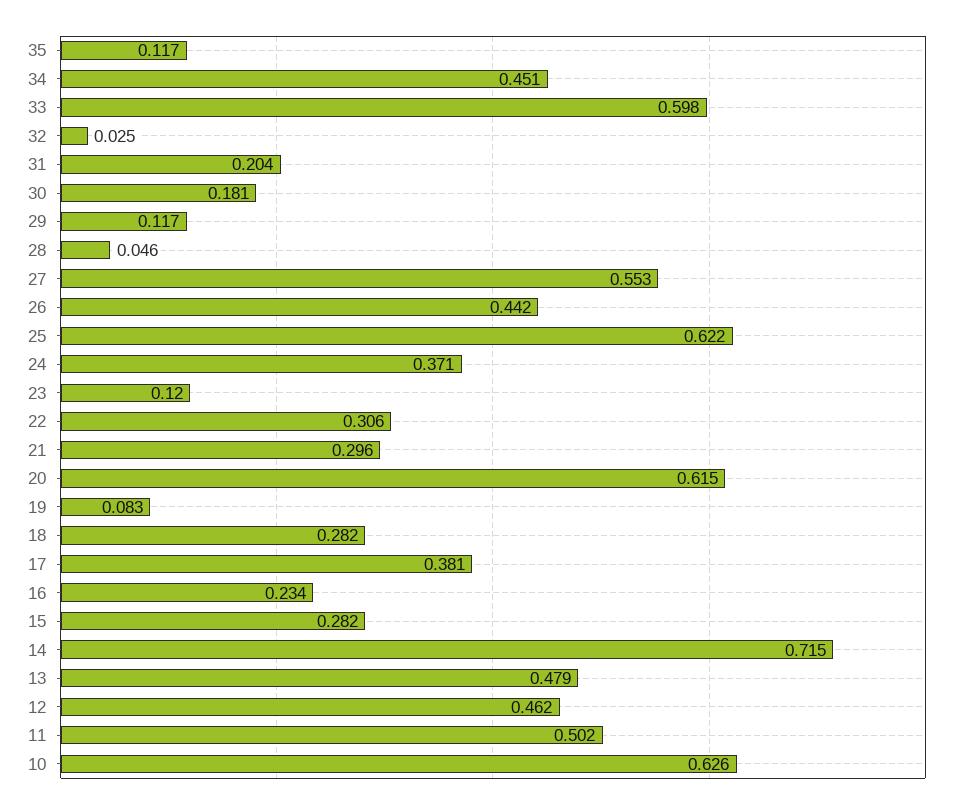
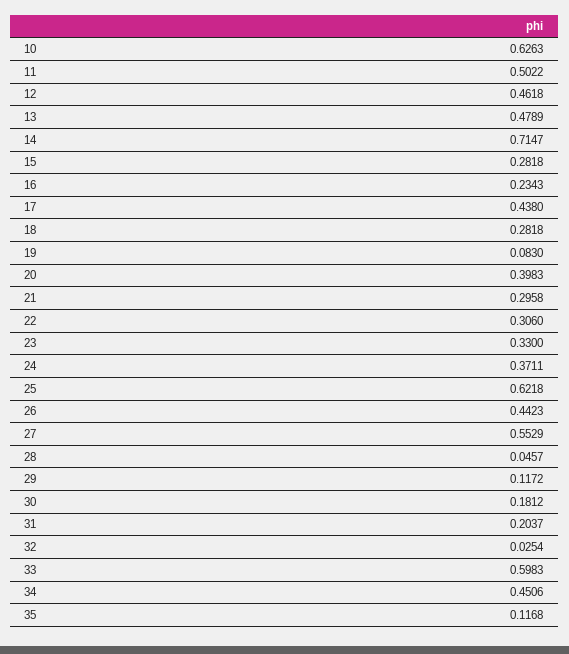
  {
    "35": 0.1168,
    "34": 0.4506,
    "33": 0.5983,
    "32": 0.0254,
    "31": 0.2037,
    "30": 0.1812,
    "29": 0.1172,
    "28": 0.0457,
    "27": 0.5529,
    "26": 0.4423,
    "25": 0.6218,
    "24": 0.3711,
-   "23": 0.12,
+   "23": 0.33,
    "22": 0.306,
    "21": 0.2958,
-   "20": 0.615,
+   "20": 0.3983,
    "19": 0.083,
    "18": 0.2818,
-   "17": 0.381,
+   "17": 0.438,
    "16": 0.2343,
    "15": 0.2818,
    "14": 0.7147,
    "13": 0.4789,
    "12": 0.4618,
    "11": 0.5022,
    "10": 0.6263
  }

